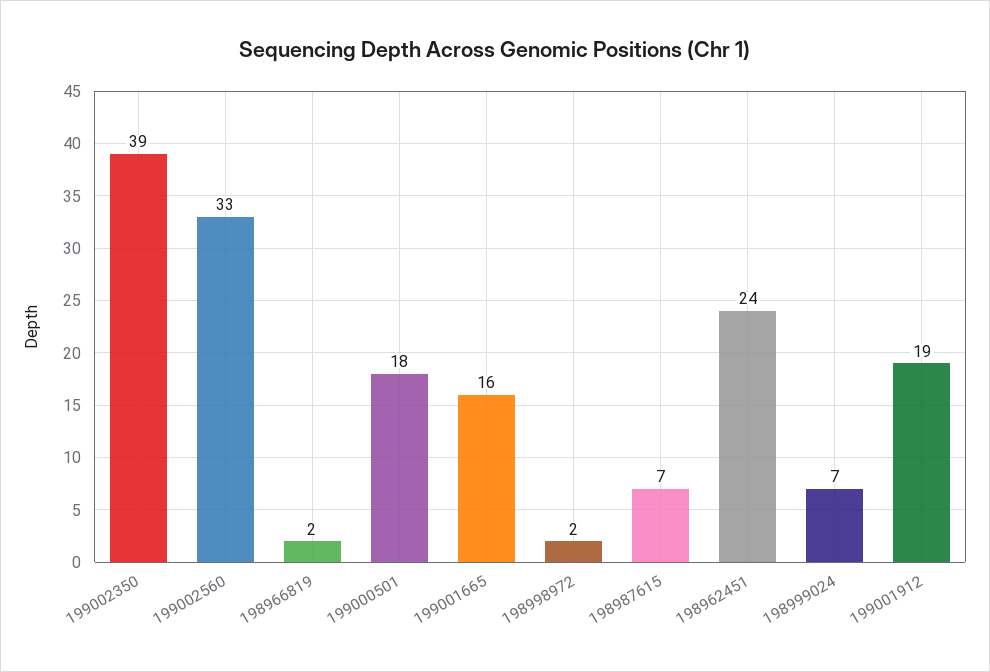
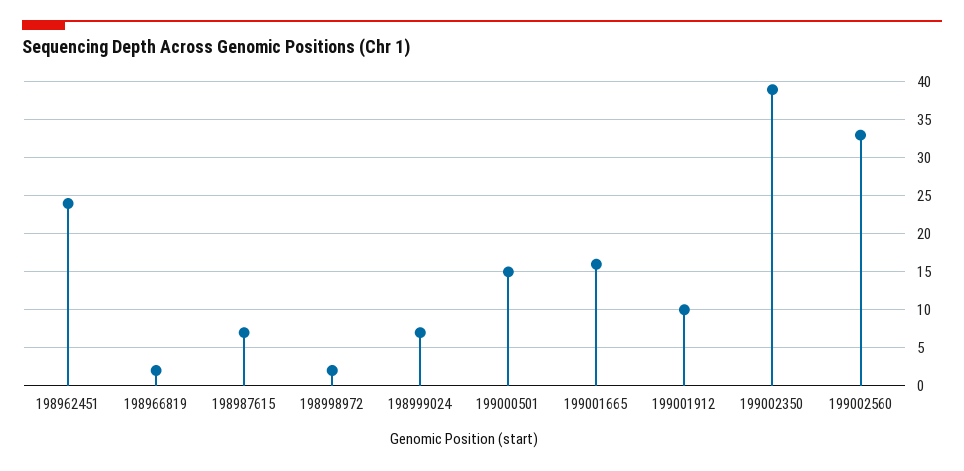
  {
    "199002350": 39,
    "199002560": 33,
    "198966819": 2,
-   "199000501": 18,
+   "199000501": 15,
    "199001665": 16,
    "198998972": 2,
    "198987615": 7,
    "198962451": 24,
    "198999024": 7,
-   "199001912": 19
+   "199001912": 10
  }

